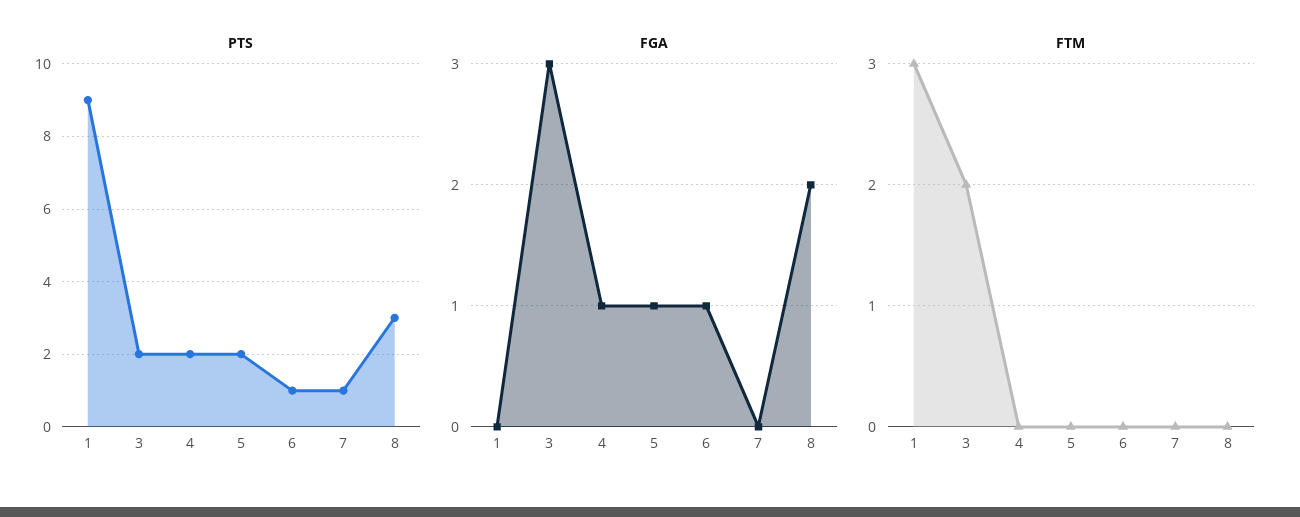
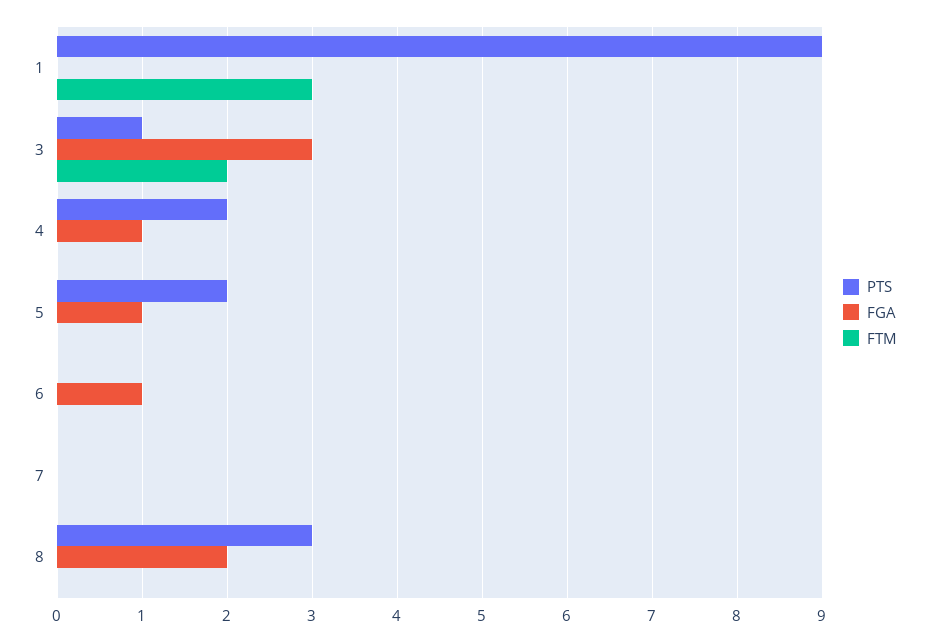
  {
    "PTS": {
      "1": 9,
-     "3": 2,
+     "3": 1,
      "4": 2,
      "5": 2,
-     "6": 1,
+     "6": 0,
-     "7": 1,
+     "7": 0,
      "8": 3
    },
    "FGA": {
      "1": 0,
      "3": 3,
      "4": 1,
      "5": 1,
      "6": 1,
      "7": 0,
      "8": 2
    },
    "FTM": {
      "1": 3,
      "3": 2,
      "4": 0,
      "5": 0,
      "6": 0,
      "7": 0,
      "8": 0
    }
  }

